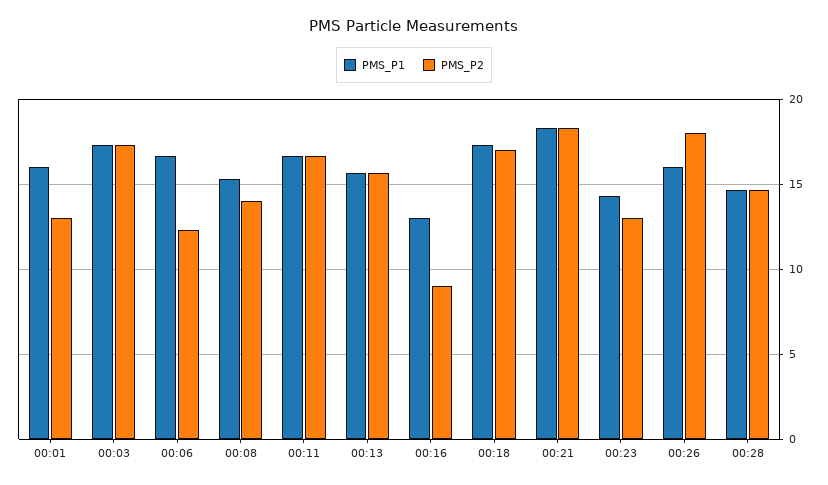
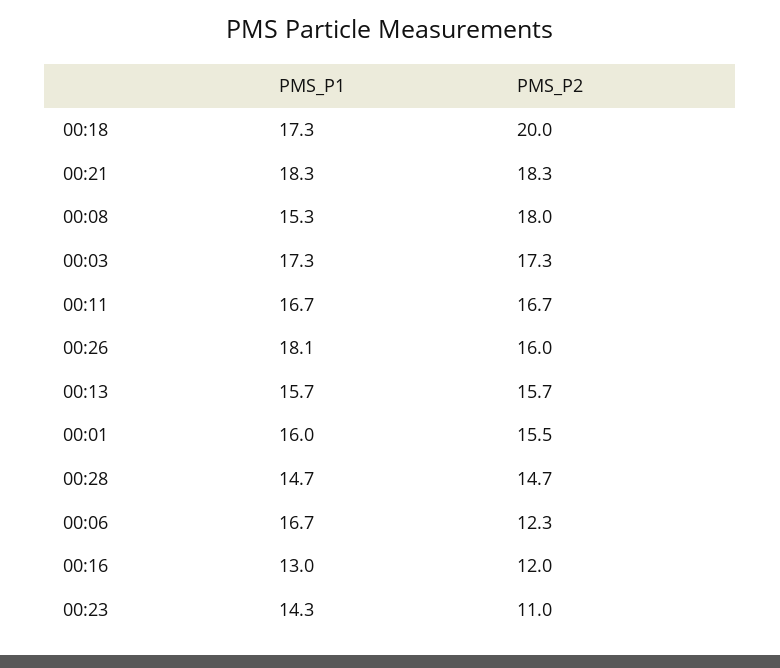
  {
    "PMS_P1": {
      "00:01": 16,
      "00:03": 17.3,
      "00:06": 16.7,
      "00:08": 15.3,
      "00:11": 16.7,
      "00:13": 15.7,
      "00:16": 13,
      "00:18": 17.3,
      "00:21": 18.3,
      "00:23": 14.3,
-     "00:26": 16,
+     "00:26": 18.1,
      "00:28": 14.7
    },
    "PMS_P2": {
-     "00:01": 13,
+     "00:01": 15.5,
      "00:03": 17.3,
      "00:06": 12.3,
-     "00:08": 14,
+     "00:08": 18,
      "00:11": 16.7,
      "00:13": 15.7,
-     "00:16": 9,
+     "00:16": 12,
-     "00:18": 17,
+     "00:18": 20,
      "00:21": 18.3,
-     "00:23": 13,
+     "00:23": 11,
-     "00:26": 18,
+     "00:26": 16,
      "00:28": 14.7
    }
  }

